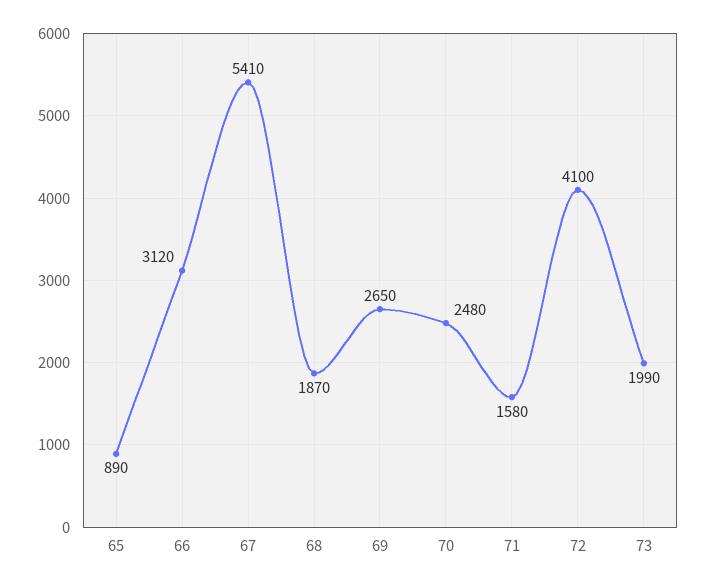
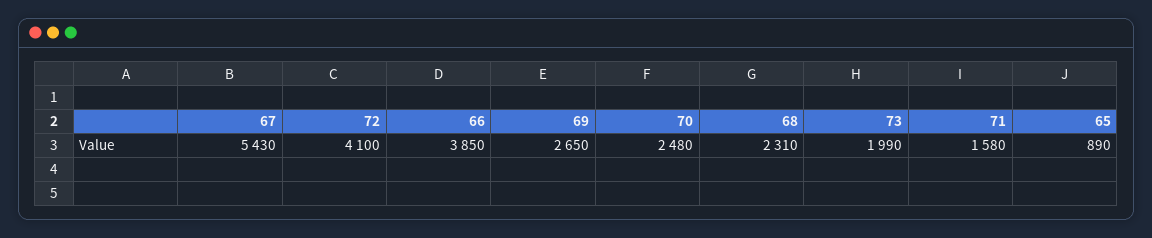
  {
    "65": 890,
-   "66": 3120,
+   "66": 3850,
-   "67": 5410,
+   "67": 5430,
-   "68": 1870,
+   "68": 2310,
    "69": 2650,
    "70": 2480,
    "71": 1580,
    "72": 4100,
    "73": 1990
  }

